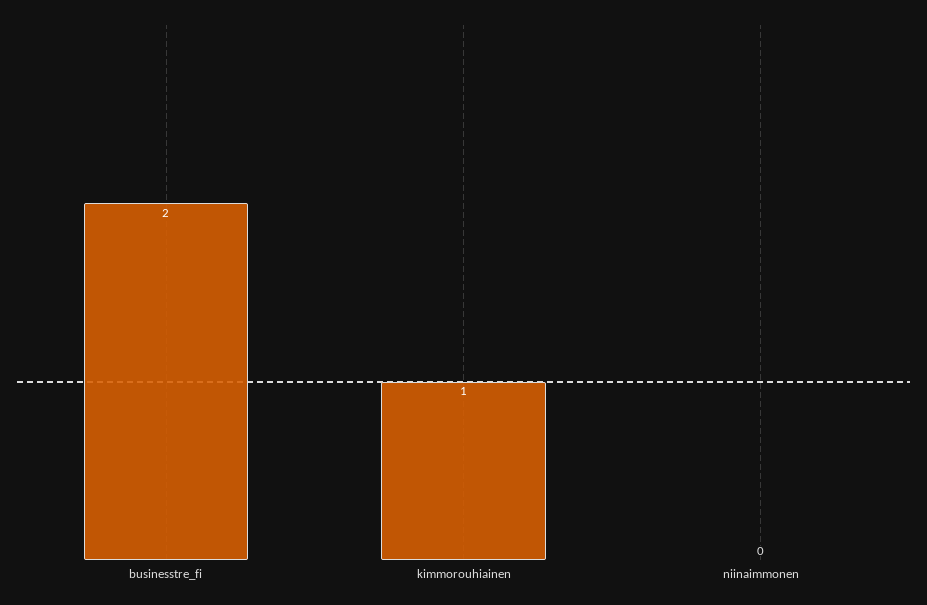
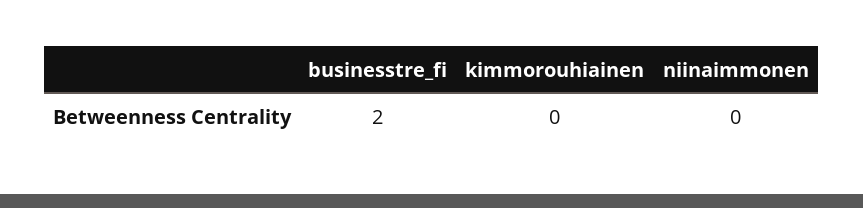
  {
    "businesstre_fi": 2,
-   "kimmorouhiainen": 1,
+   "kimmorouhiainen": 0,
    "niinaimmonen": 0
  }

